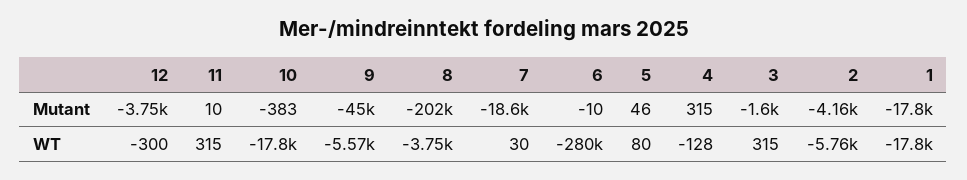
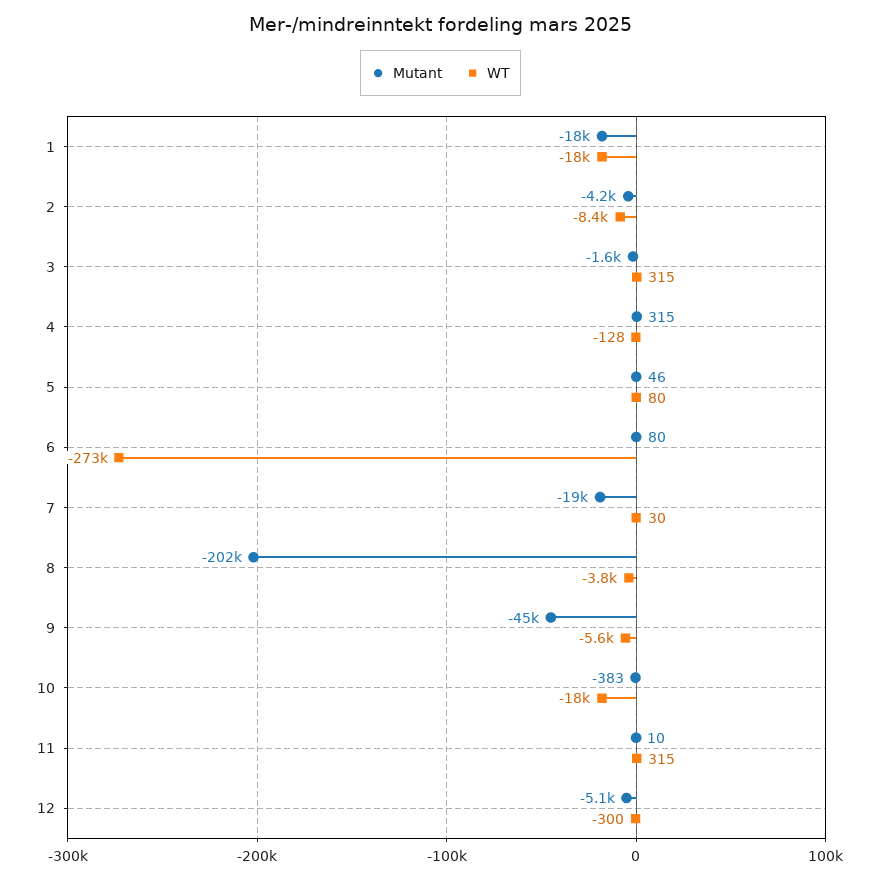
  {
    "Mutant": {
-     "12": -3750,
+     "12": -5100,
      "11": 10,
      "10": -383,
      "9": -45000,
      "8": -202000,
      "7": -18600,
-     "6": -10,
+     "6": 80,
      "5": 46,
      "4": 315,
      "3": -1600,
      "2": -4160,
      "1": -17800
    },
    "WT": {
      "12": -300,
      "11": 315,
      "10": -17800,
      "9": -5570,
      "8": -3750,
      "7": 30,
-     "6": -280000,
+     "6": -273000,
      "5": 80,
      "4": -128,
      "3": 315,
-     "2": -5760,
+     "2": -8400,
      "1": -17800
    }
  }

